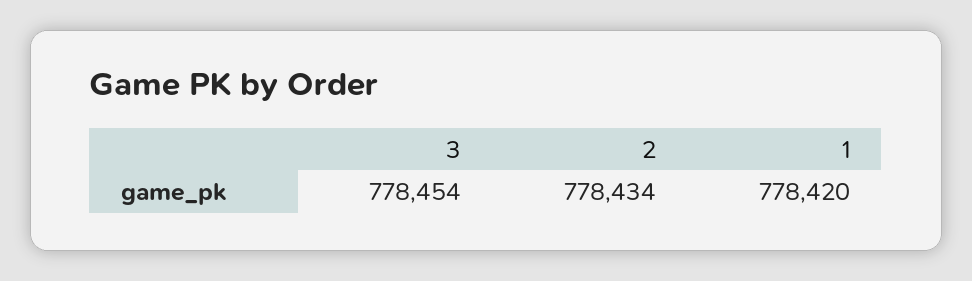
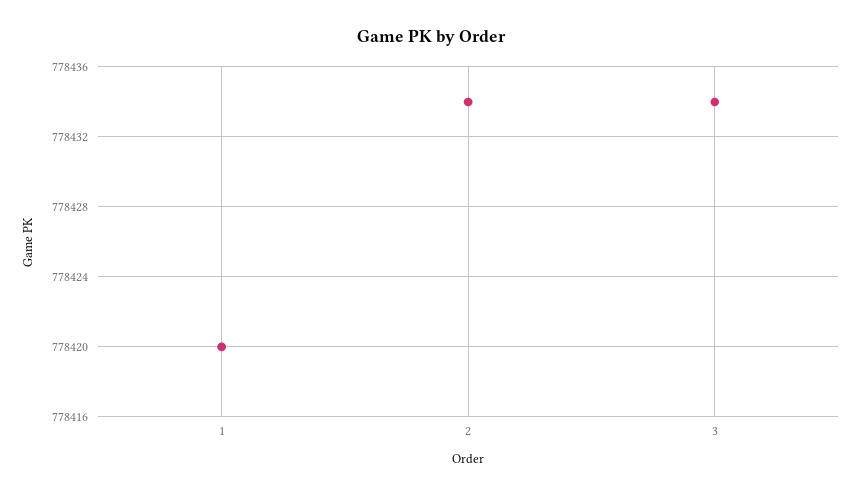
  {
-   "3": 778454,
+   "3": 778434,
    "2": 778434,
    "1": 778420
  }

